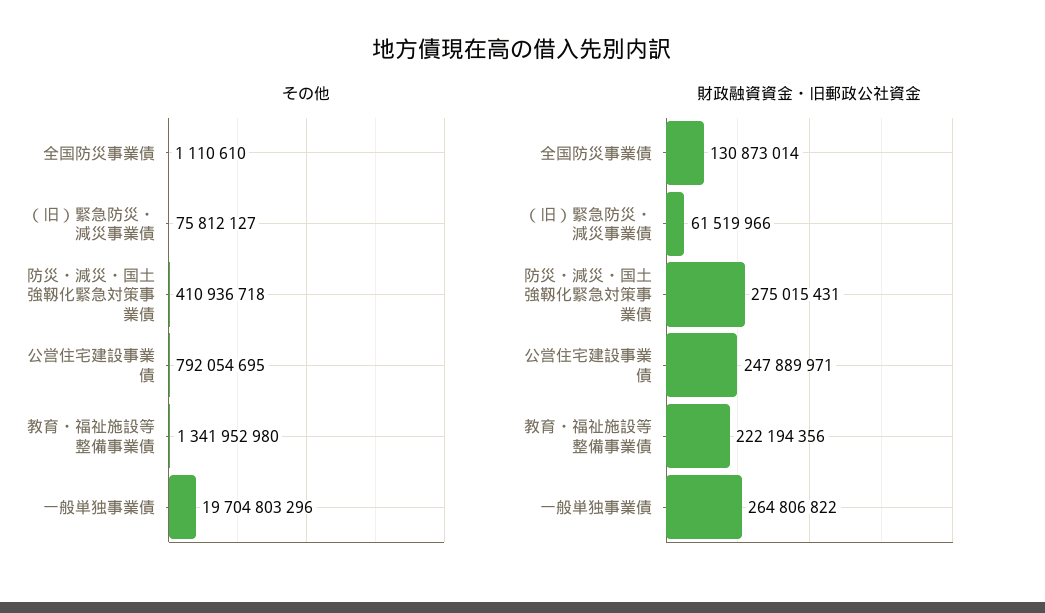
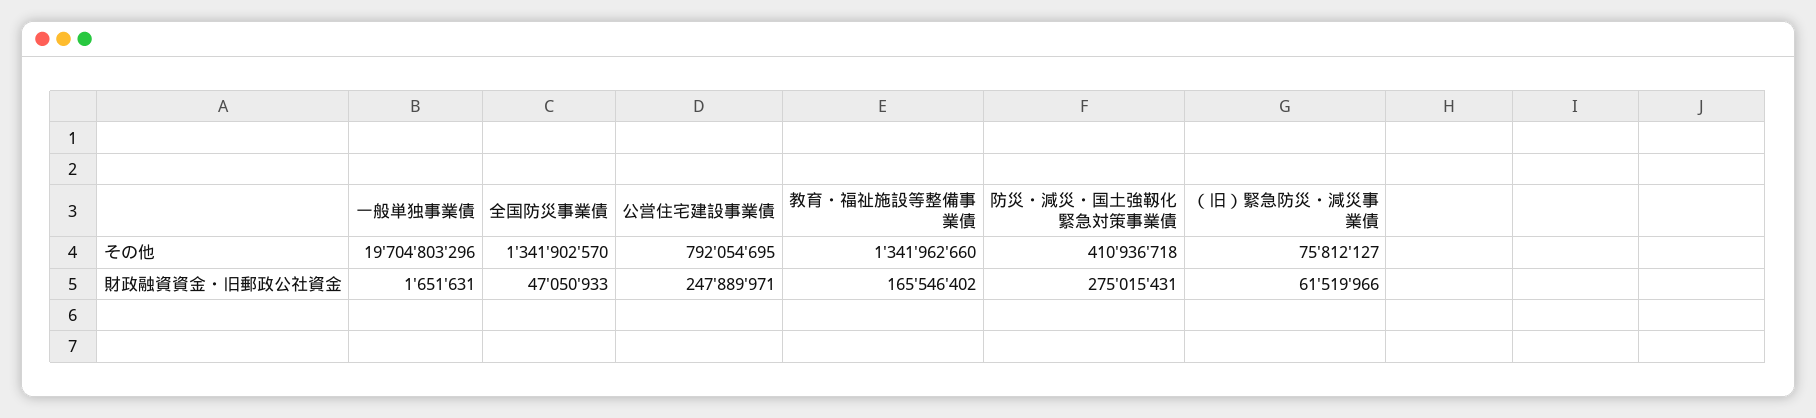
  {
    "その他": {
-     "全国防災事業債": 1110610,
+     "全国防災事業債": 1341902570,
      "（旧）緊急防災・減災事業債": 75812127,
      "防災・減災・国土強靱化緊急対策事業債": 410936718,
      "公営住宅建設事業債": 792054695,
-     "教育・福祉施設等整備事業債": 1341952980,
+     "教育・福祉施設等整備事業債": 1341962660,
      "一般単独事業債": 19704803296
    },
    "財政融資資金・旧郵政公社資金": {
-     "全国防災事業債": 130873014,
+     "全国防災事業債": 47050933,
      "（旧）緊急防災・減災事業債": 61519966,
      "防災・減災・国土強靱化緊急対策事業債": 275015431,
      "公営住宅建設事業債": 247889971,
-     "教育・福祉施設等整備事業債": 222194356,
+     "教育・福祉施設等整備事業債": 165546402,
-     "一般単独事業債": 264806822
+     "一般単独事業債": 1651631
    }
  }

